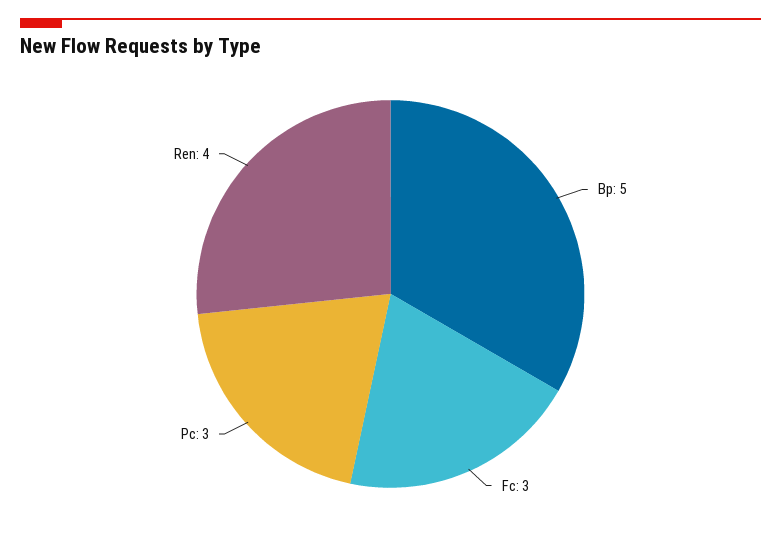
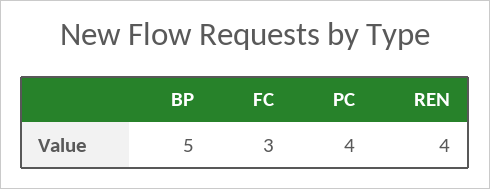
  {
    "Bp": 5,
    "Fc": 3,
-   "Pc": 3,
+   "Pc": 4,
    "Ren": 4
  }

